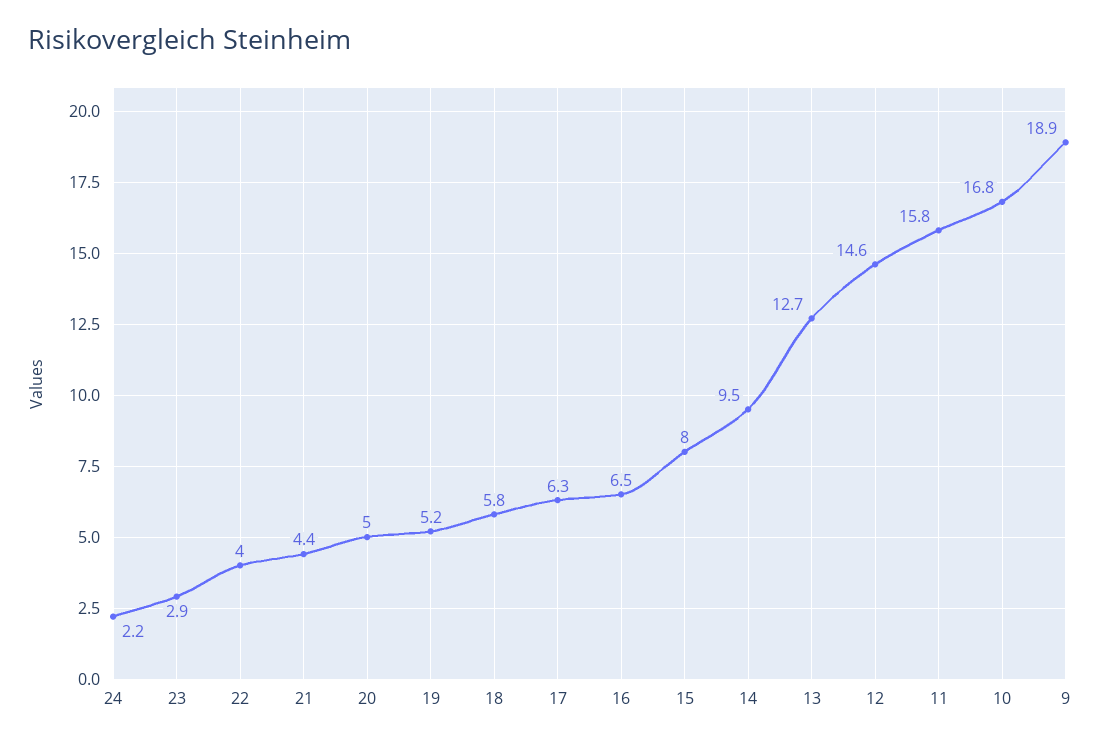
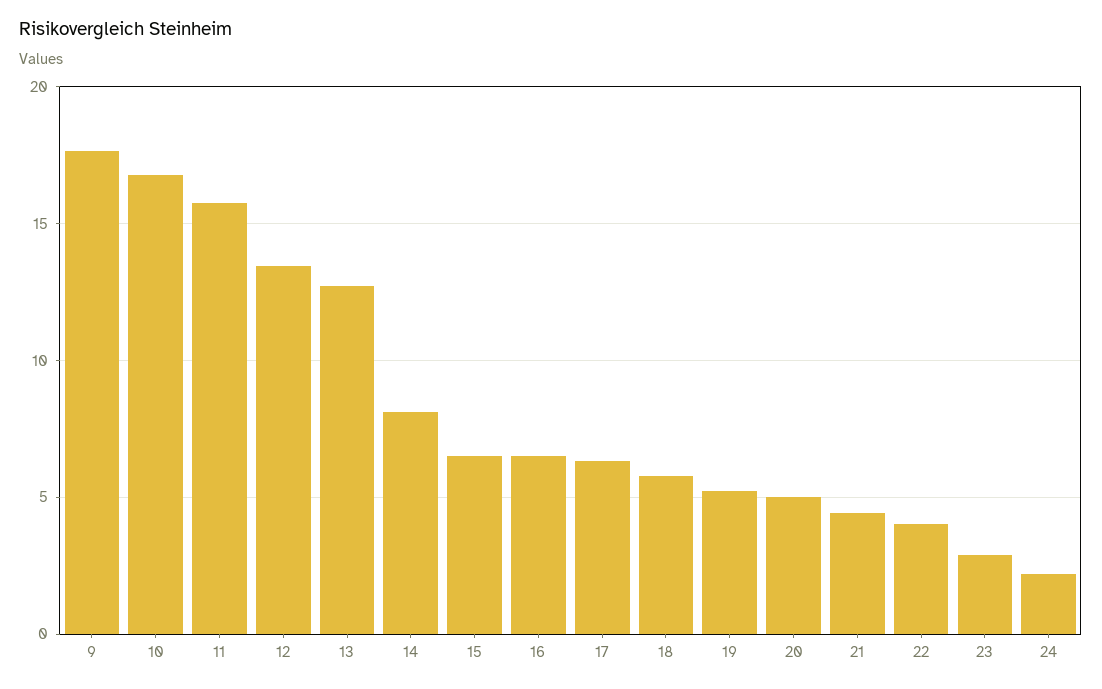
  {
    "24": 2.2,
    "23": 2.9,
    "22": 4,
    "21": 4.4,
    "20": 5,
    "19": 5.2,
    "18": 5.8,
    "17": 6.3,
    "16": 6.5,
-   "15": 8,
+   "15": 6.5,
-   "14": 9.5,
+   "14": 8,
    "13": 12.7,
-   "12": 14.6,
+   "12": 13.5,
    "11": 15.8,
    "10": 16.8,
-   "9": 18.9
+   "9": 17.5
  }

